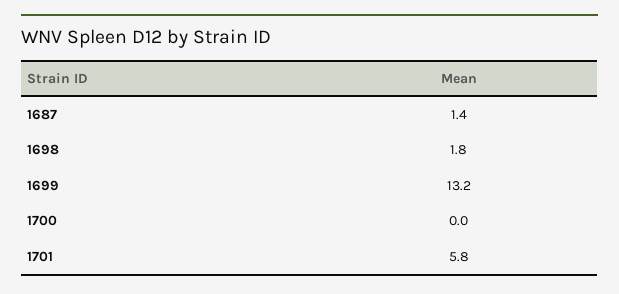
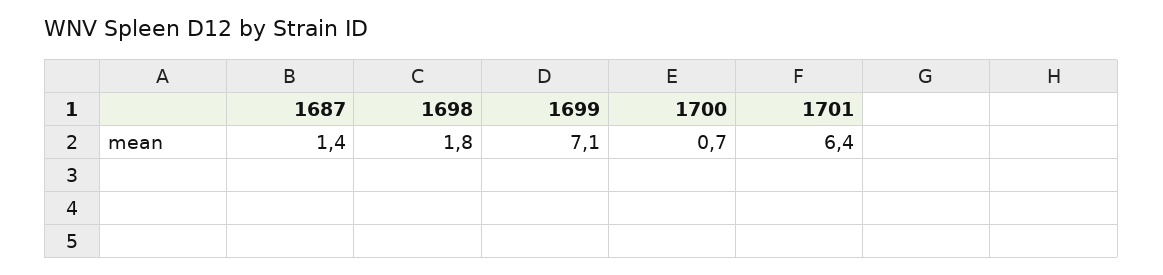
  {
    "1687": 1.4,
    "1698": 1.8,
-   "1699": 13.2,
+   "1699": 7.1,
-   "1700": 0,
+   "1700": 0.7,
-   "1701": 5.8
+   "1701": 6.4
  }

